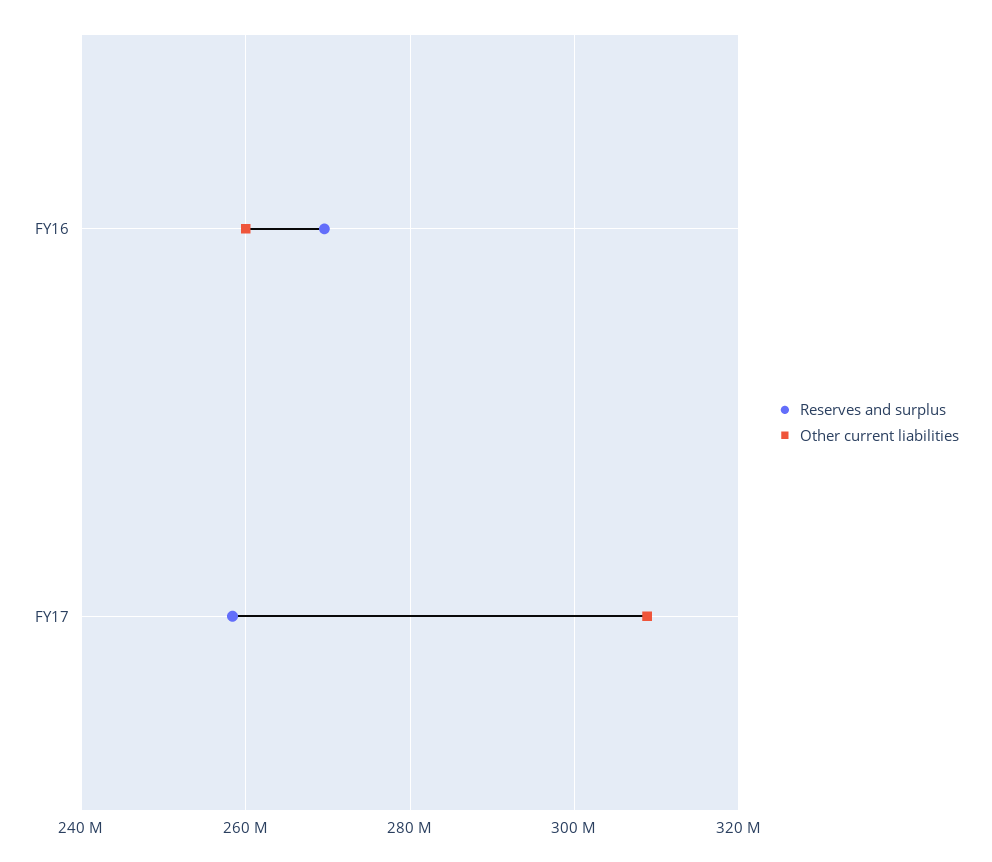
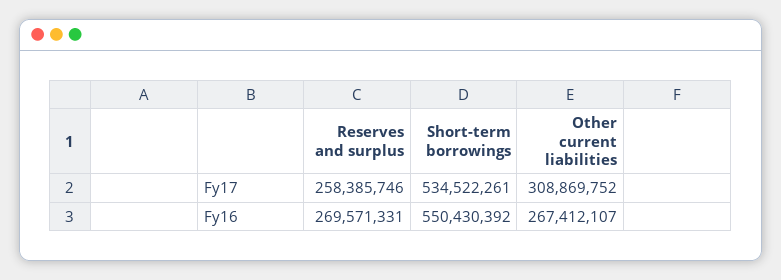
  {
    "Reserves and surplus": {
      "FY16": 269571331,
      "FY17": 258385746
    },
    "Other current liabilities": {
-     "FY16": 260000000,
+     "FY16": 267412107,
      "FY17": 308869752
-   }
+   },
+   "Short-term borrowings": {
+     "FY17": 534522261,
+     "FY16": 550430392
+   }
  }

